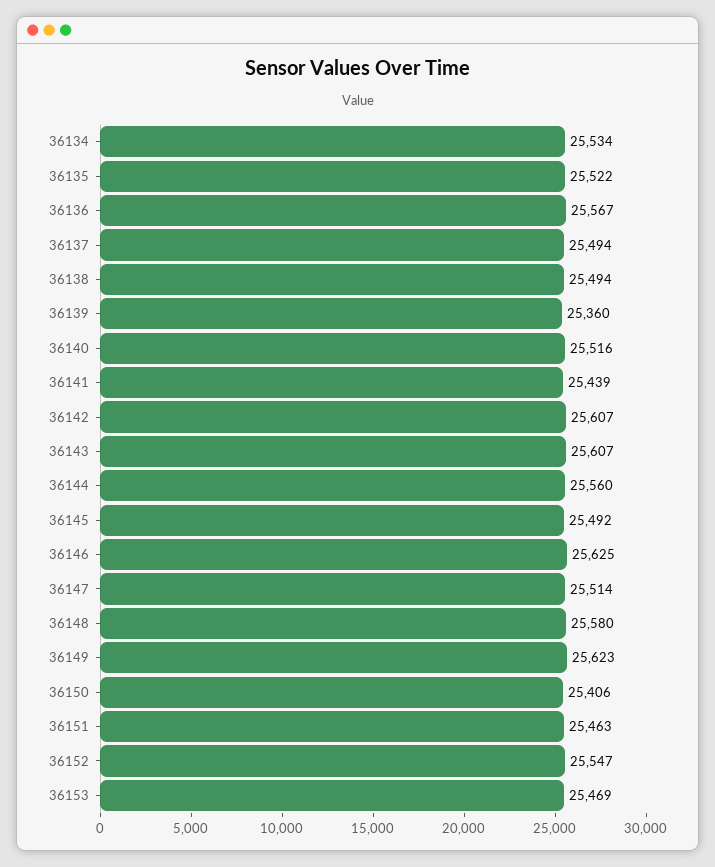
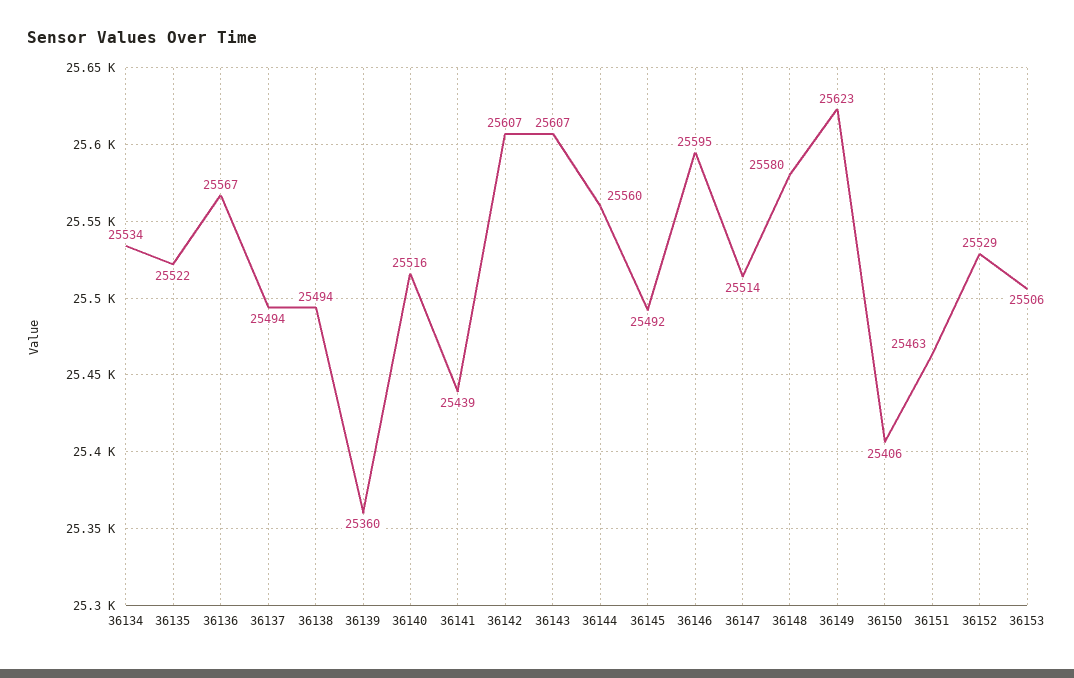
  {
    "36134": 25534,
    "36135": 25522,
    "36136": 25567,
    "36137": 25494,
    "36138": 25494,
    "36139": 25360,
    "36140": 25516,
    "36141": 25439,
    "36142": 25607,
    "36143": 25607,
    "36144": 25560,
    "36145": 25492,
-   "36146": 25625,
+   "36146": 25595,
    "36147": 25514,
    "36148": 25580,
    "36149": 25623,
    "36150": 25406,
    "36151": 25463,
-   "36152": 25547,
+   "36152": 25529,
-   "36153": 25469
+   "36153": 25506
  }

